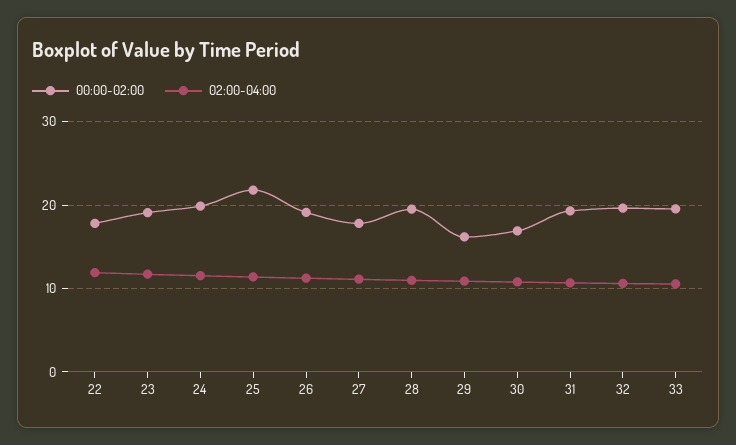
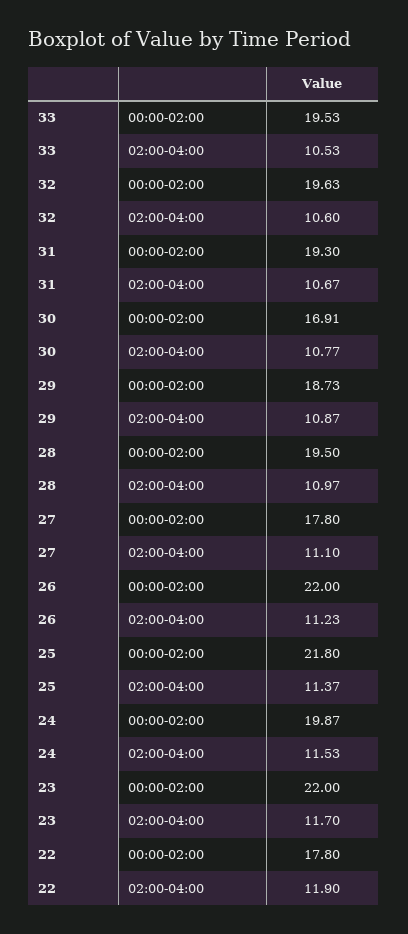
  {
    "00:00-02:00": {
      "22": 17.8,
-     "23": 19,
+     "23": 22,
      "24": 19.87,
      "25": 21.8,
-     "26": 19,
+     "26": 22,
      "27": 17.8,
      "28": 19.5,
-     "29": 16,
+     "29": 18.73,
      "30": 16.91,
      "31": 19.3,
      "32": 19.63,
      "33": 19.53
    },
    "02:00-04:00": {
      "22": 11.9,
      "23": 11.7,
      "24": 11.53,
      "25": 11.37,
      "26": 11.23,
      "27": 11.1,
      "28": 10.97,
      "29": 10.87,
      "30": 10.77,
      "31": 10.67,
      "32": 10.6,
      "33": 10.53
    }
  }

